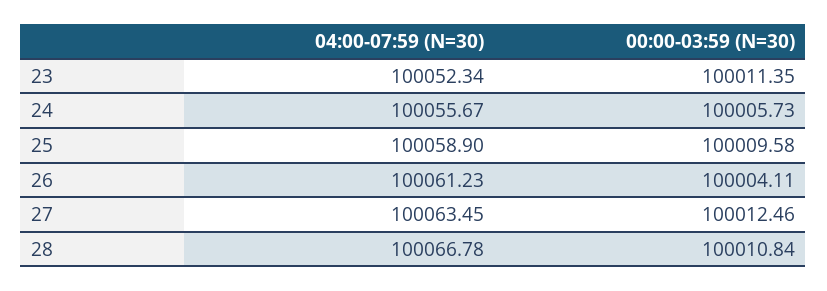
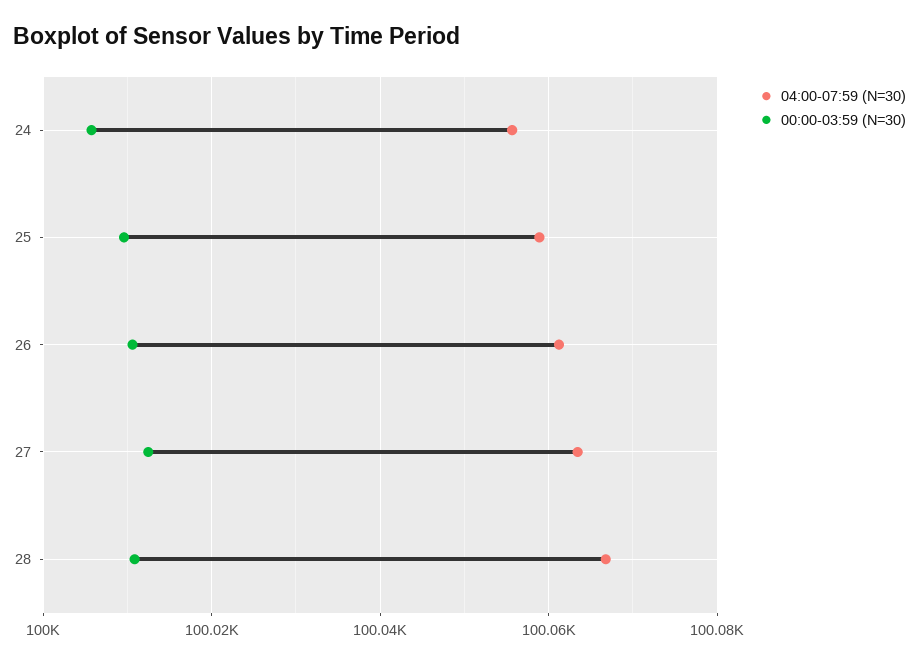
  {
    "04:00-07:59 (N=30)": {
-     "23": 100052.34,
      "24": 100055.67,
      "25": 100058.9,
      "26": 100061.23,
      "27": 100063.45,
      "28": 100066.78
    },
    "00:00-03:59 (N=30)": {
-     "23": 100011.35,
      "24": 100005.73,
      "25": 100009.58,
-     "26": 100004.11,
+     "26": 100010,
      "27": 100012.46,
      "28": 100010.84
    }
  }

